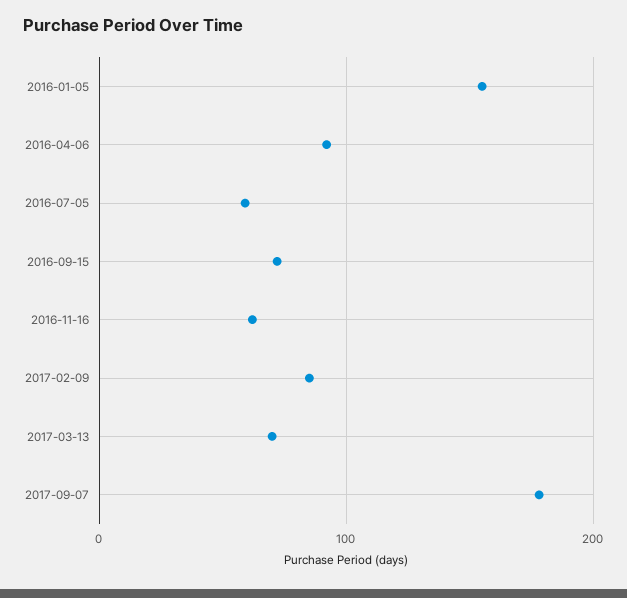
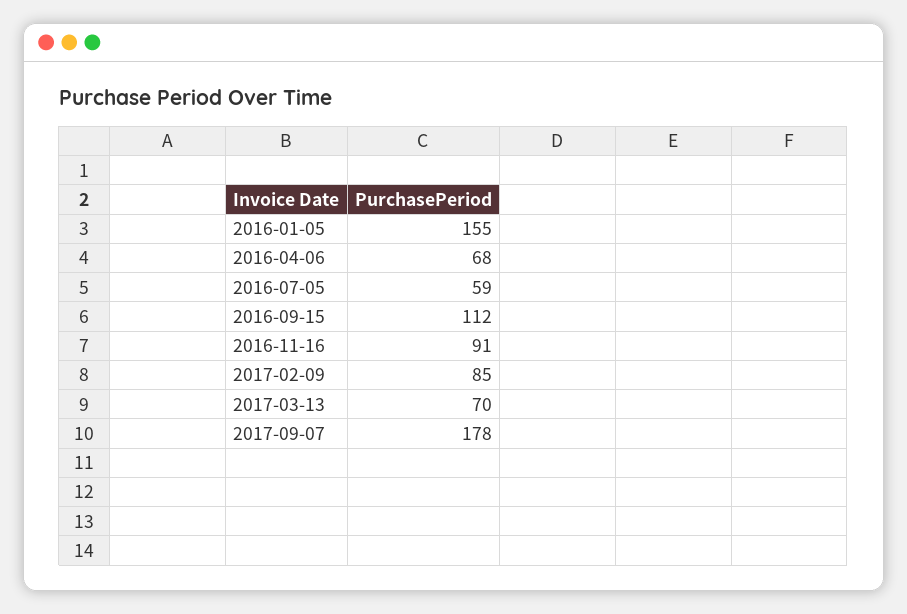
  {
    "2016-01-05": 155,
-   "2016-04-06": 90,
+   "2016-04-06": 68,
    "2016-07-05": 59,
-   "2016-09-15": 70,
+   "2016-09-15": 112,
-   "2016-11-16": 60,
+   "2016-11-16": 91,
    "2017-02-09": 85,
    "2017-03-13": 70,
    "2017-09-07": 178
  }

